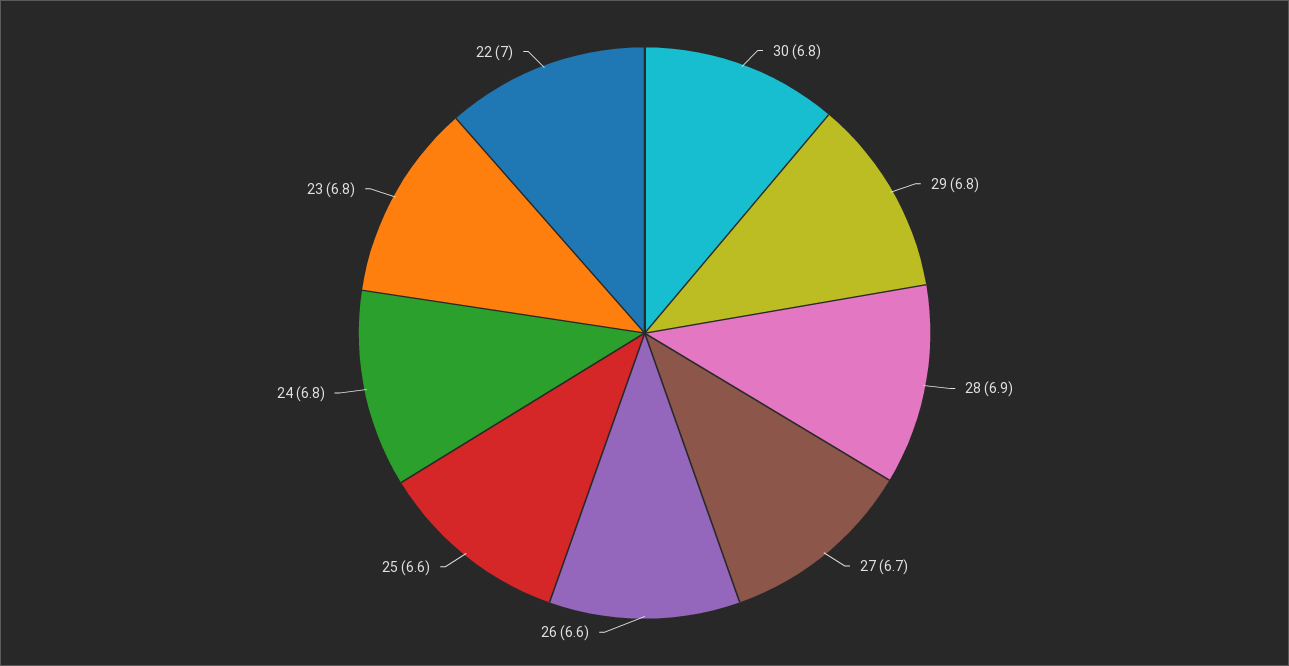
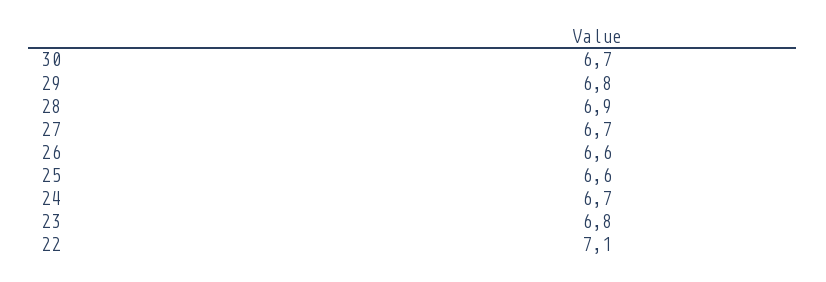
  {
-   "30": 6.8,
+   "30": 6.7,
    "29": 6.8,
    "28": 6.9,
    "27": 6.7,
    "26": 6.6,
    "25": 6.6,
-   "24": 6.8,
+   "24": 6.7,
    "23": 6.8,
-   "22": 7
+   "22": 7.1
  }

